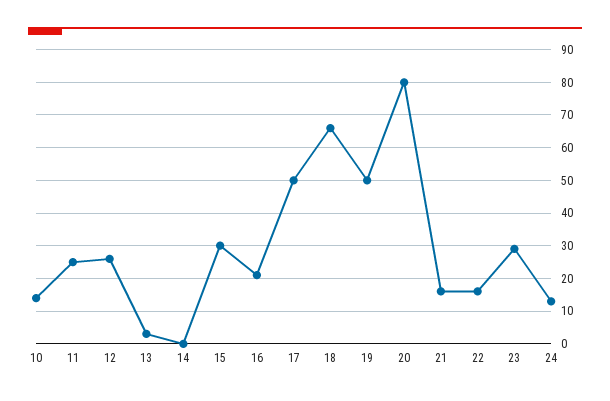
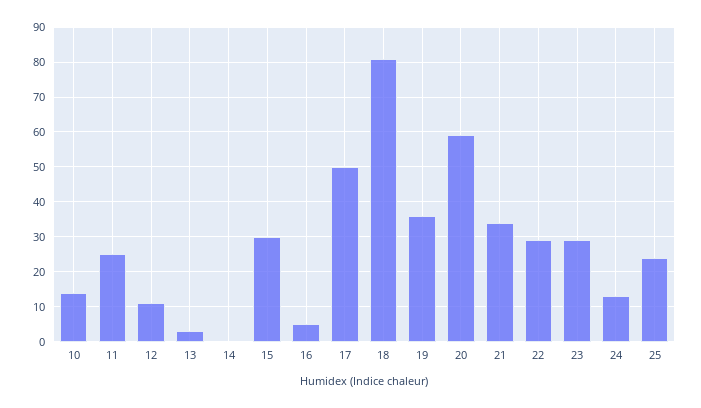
  {
    "10": 15,
    "11": 25,
-   "12": 25,
+   "12": 10,
    "13": 5,
    "14": 0,
    "15": 30,
-   "16": 20,
+   "16": 5,
    "17": 50,
-   "18": 65,
+   "18": 80,
-   "19": 50,
+   "19": 35,
-   "20": 80,
+   "20": 60,
-   "21": 15,
+   "21": 35,
-   "22": 15,
+   "22": 30,
    "23": 30,
-   "24": 15
+   "24": 15,
+   "25": 25
  }

